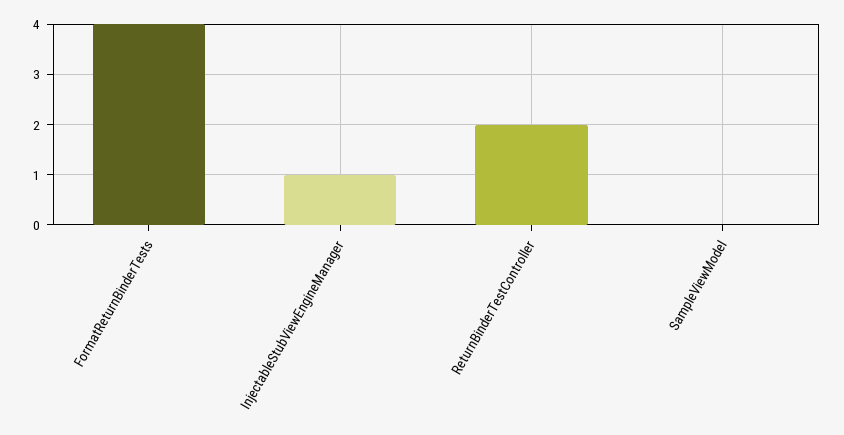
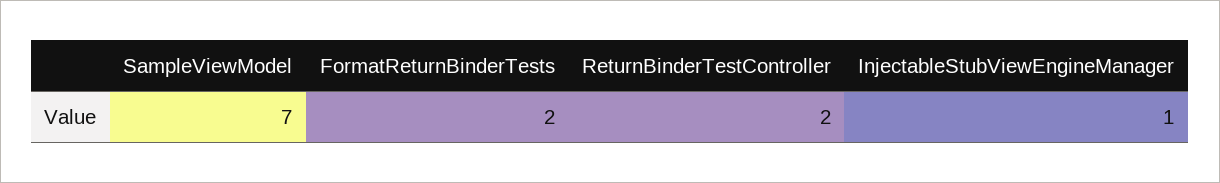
  {
-   "FormatReturnBinderTests": 4,
+   "FormatReturnBinderTests": 2,
    "InjectableStubViewEngineManager": 1,
    "ReturnBinderTestController": 2,
-   "SampleViewModel": 0
+   "SampleViewModel": 7
  }

